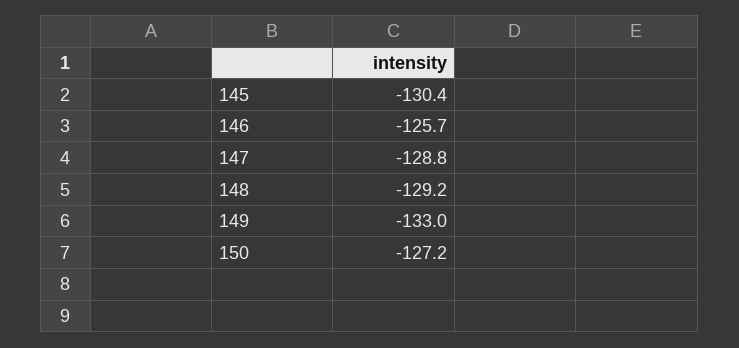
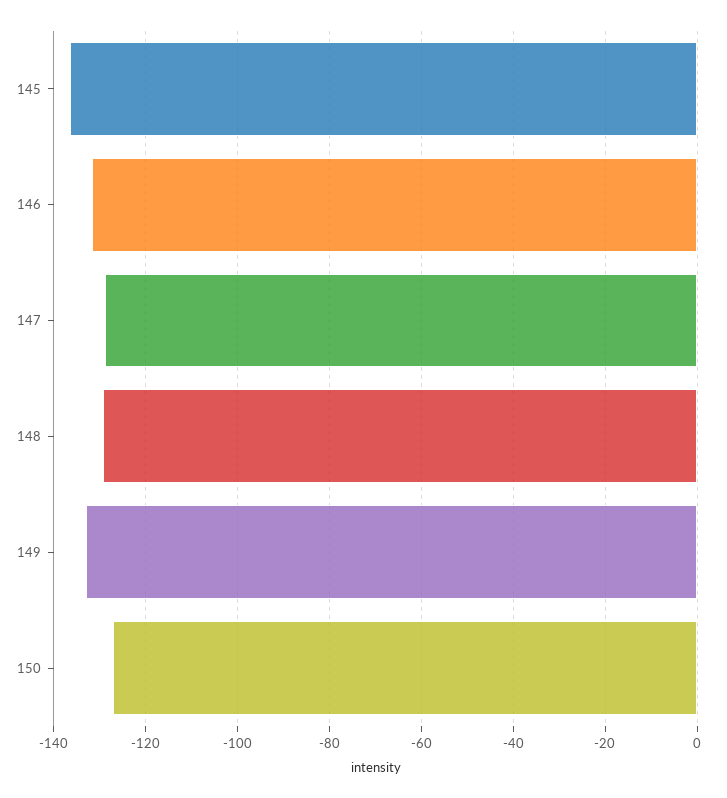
  {
-   "145": -130.4,
+   "145": -136,
-   "146": -125.7,
+   "146": -132,
    "147": -128.8,
    "148": -129.2,
    "149": -133,
    "150": -127.2
  }

